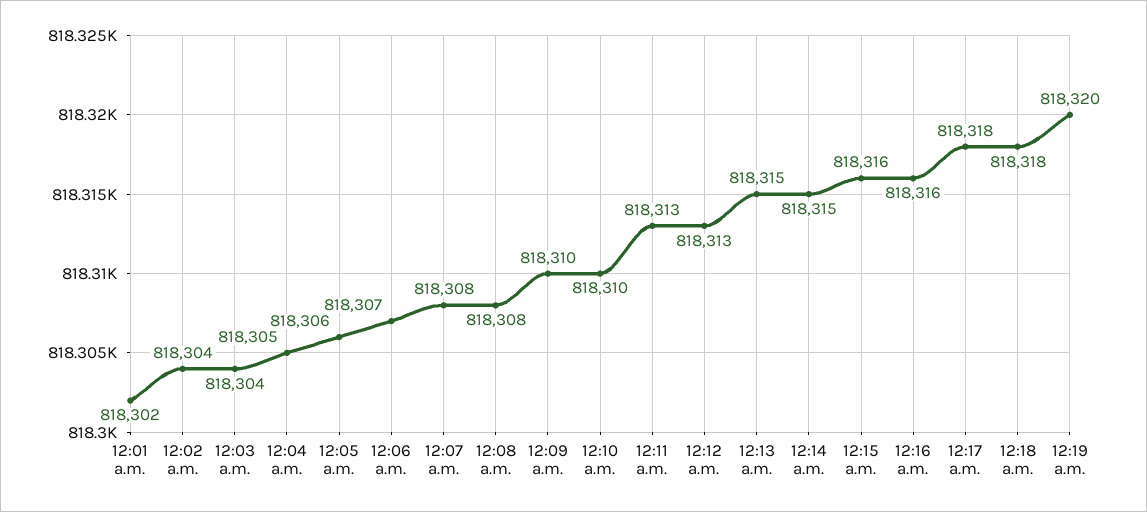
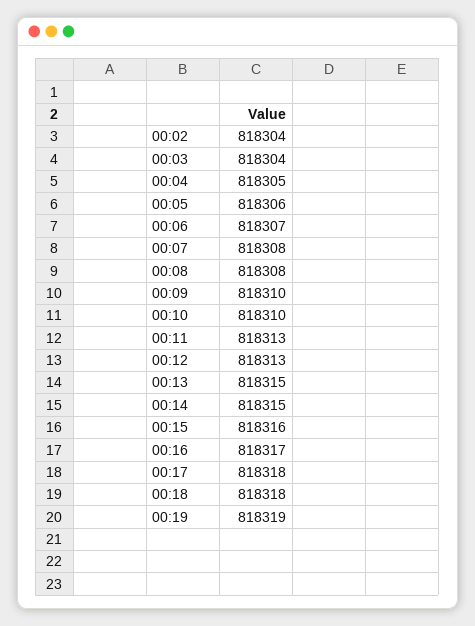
  {
-   "12:01 a.m.": 818302,
    "12:02 a.m.": 818304,
    "12:03 a.m.": 818304,
    "12:04 a.m.": 818305,
    "12:05 a.m.": 818306,
    "12:06 a.m.": 818307,
    "12:07 a.m.": 818308,
    "12:08 a.m.": 818308,
    "12:09 a.m.": 818310,
    "12:10 a.m.": 818310,
    "12:11 a.m.": 818313,
    "12:12 a.m.": 818313,
    "12:13 a.m.": 818315,
    "12:14 a.m.": 818315,
    "12:15 a.m.": 818316,
-   "12:16 a.m.": 818316,
+   "12:16 a.m.": 818317,
    "12:17 a.m.": 818318,
    "12:18 a.m.": 818318,
-   "12:19 a.m.": 818320
+   "12:19 a.m.": 818319
  }

